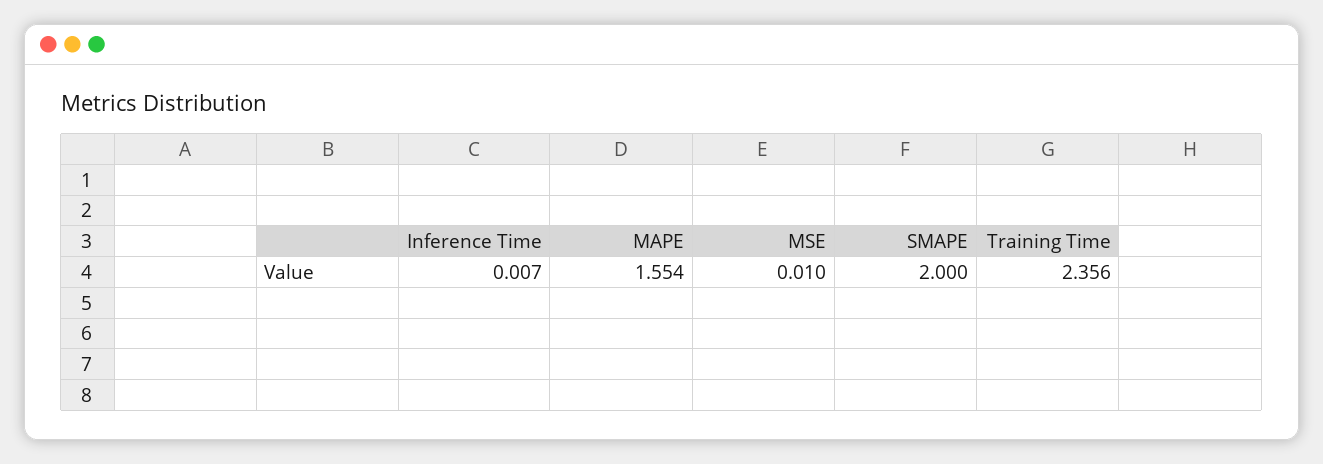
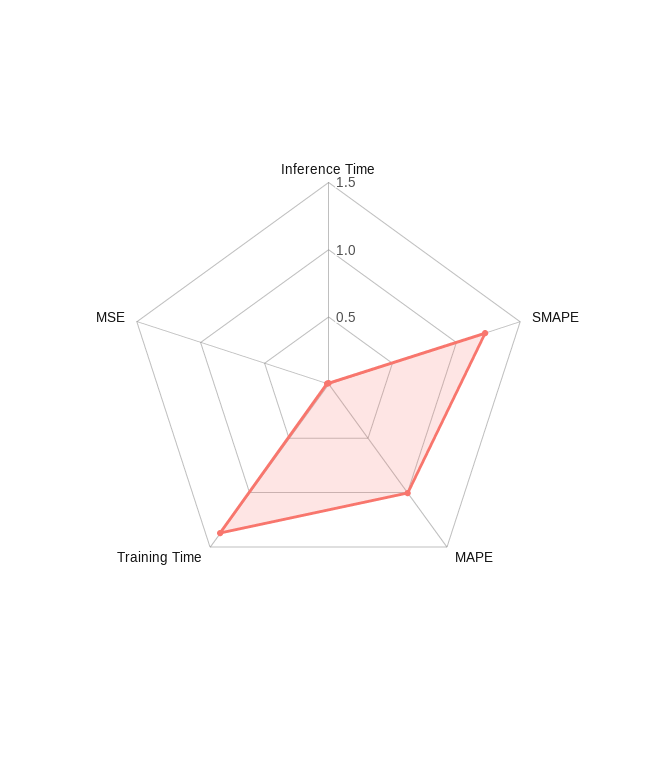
  {
    "Inference Time": 0.007,
-   "MAPE": 1.554,
+   "MAPE": 1,
    "MSE": 0.01,
-   "SMAPE": 2,
+   "SMAPE": 1.2,
-   "Training Time": 2.356
+   "Training Time": 1.4
  }

